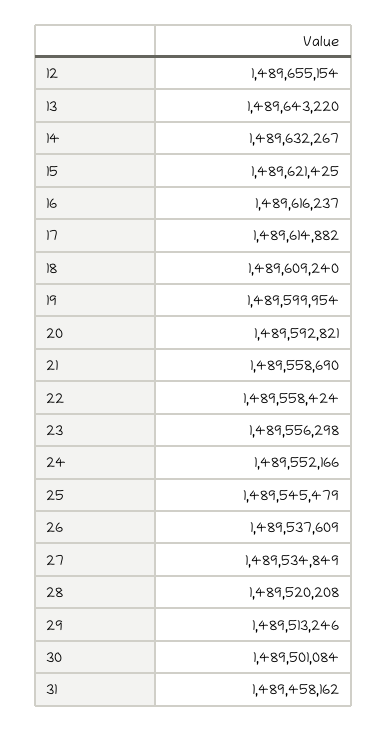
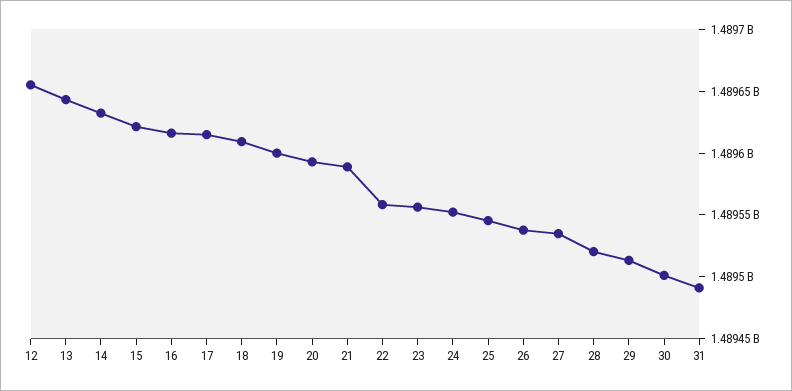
  {
    "12": 1489655154,
    "13": 1489643220,
    "14": 1489632267,
    "15": 1489621425,
    "16": 1489616237,
    "17": 1489614882,
    "18": 1489609240,
    "19": 1489599954,
    "20": 1489592821,
-   "21": 1489558690,
+   "21": 1489590000,
    "22": 1489558424,
    "23": 1489556298,
    "24": 1489552166,
    "25": 1489545479,
    "26": 1489537609,
    "27": 1489534849,
    "28": 1489520208,
    "29": 1489513246,
    "30": 1489501084,
-   "31": 1489458162
+   "31": 1489490000
  }

